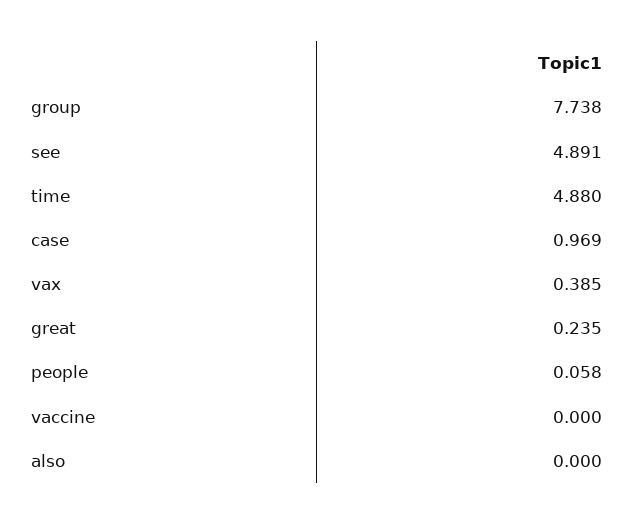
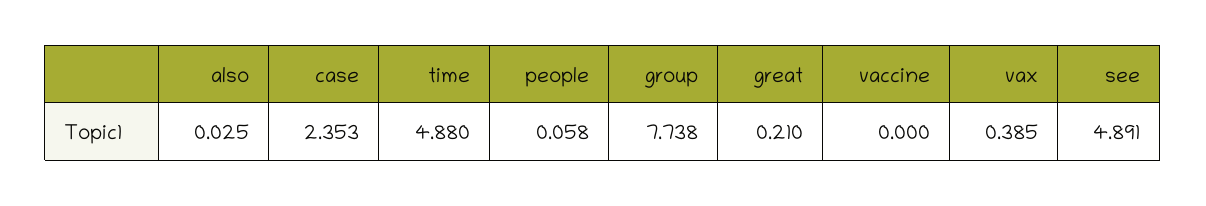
  {
    "group": 7.738,
    "see": 4.891,
    "time": 4.88,
-   "case": 0.969,
+   "case": 2.353,
    "vax": 0.385,
-   "great": 0.235,
+   "great": 0.21,
    "people": 0.058,
    "vaccine": 0,
-   "also": 0
+   "also": 0.025
  }

